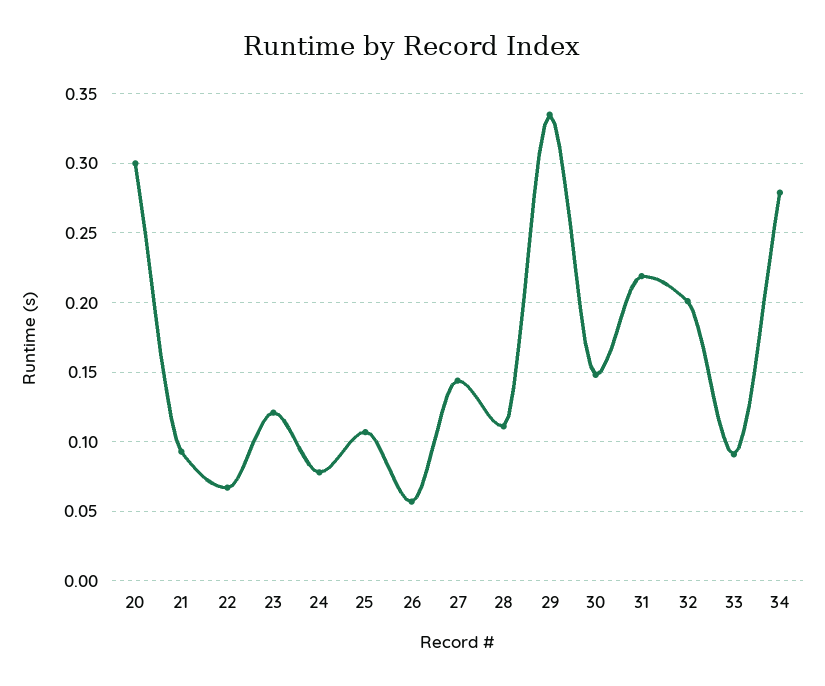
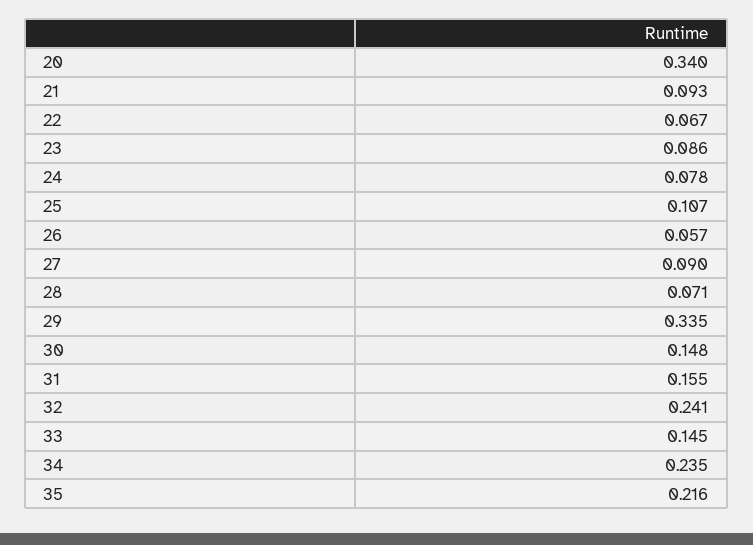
  {
-   "20": 0.3,
+   "20": 0.34,
    "21": 0.093,
    "22": 0.067,
-   "23": 0.12,
+   "23": 0.086,
    "24": 0.078,
    "25": 0.107,
    "26": 0.057,
-   "27": 0.145,
+   "27": 0.09,
-   "28": 0.11,
+   "28": 0.071,
    "29": 0.335,
    "30": 0.148,
-   "31": 0.22,
+   "31": 0.155,
-   "32": 0.2,
+   "32": 0.241,
-   "33": 0.09,
+   "33": 0.145,
-   "34": 0.28
+   "34": 0.235,
+   "35": 0.216
  }

